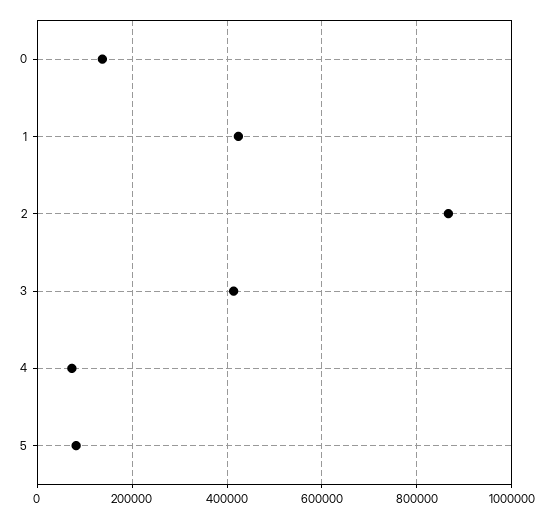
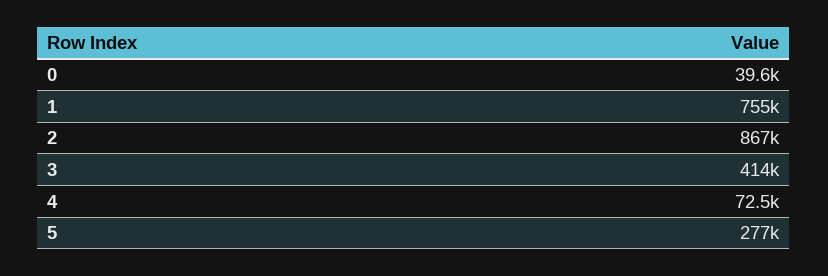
  {
-   "0": 140000,
+   "0": 39600,
-   "1": 420000,
+   "1": 755000,
    "2": 867000,
    "3": 414000,
    "4": 72500,
-   "5": 80000
+   "5": 277000
  }

